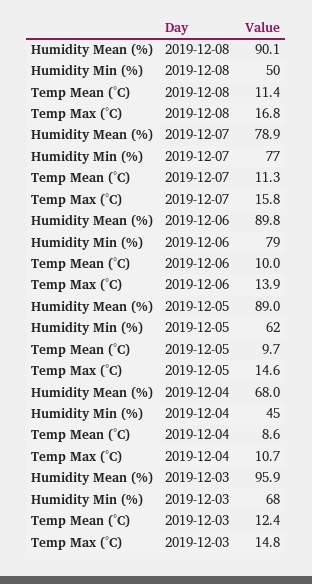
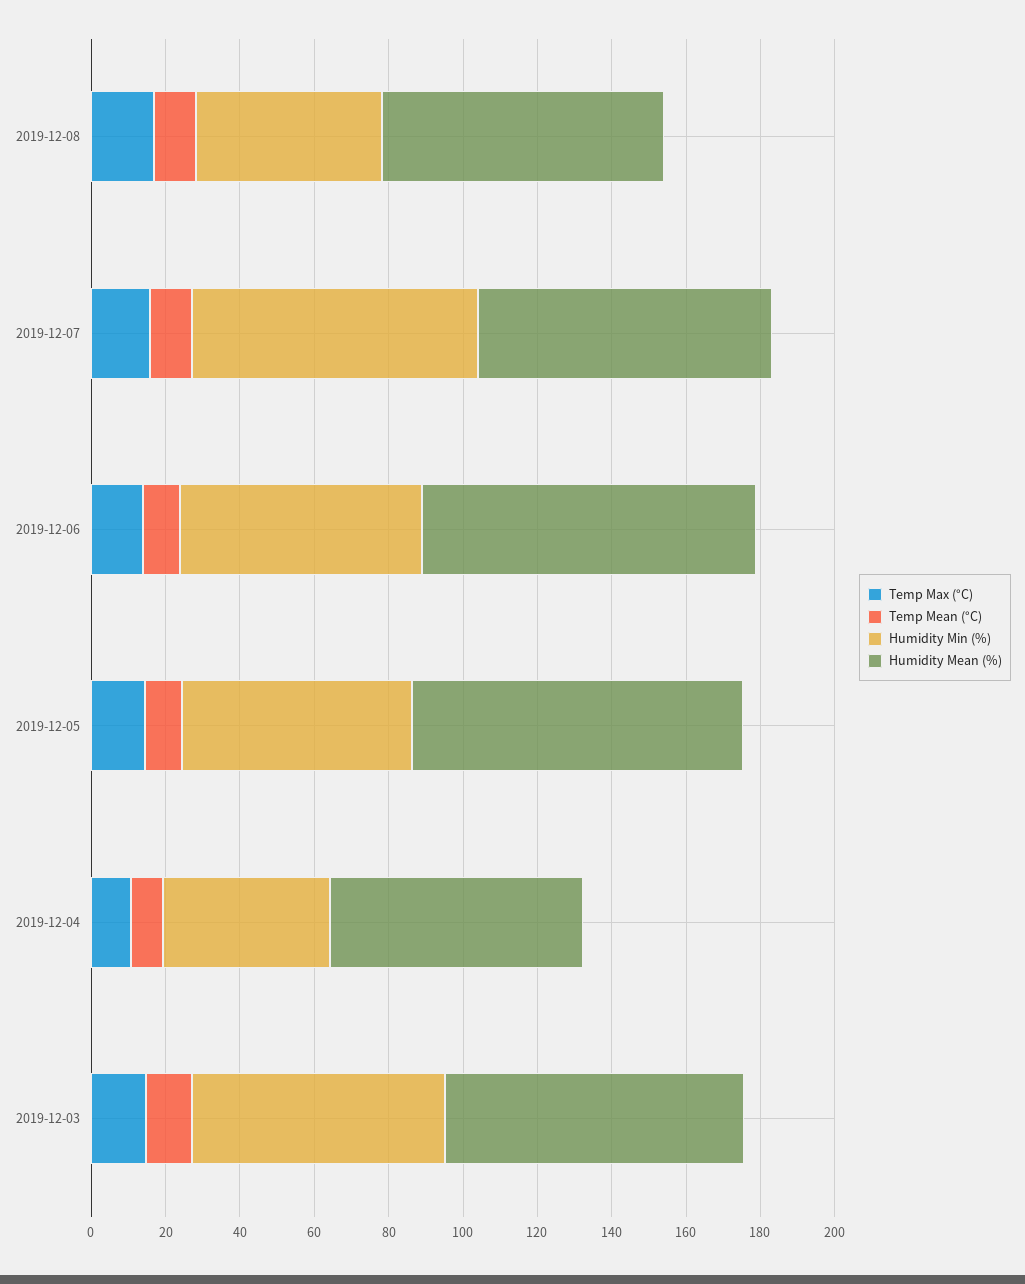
  {
    "Humidity Mean (%)": {
-     "2019-12-08": 90.1,
+     "2019-12-08": 75,
      "2019-12-07": 78.9,
      "2019-12-06": 89.8,
      "2019-12-05": 89,
      "2019-12-04": 68,
-     "2019-12-03": 95.9
+     "2019-12-03": 80
    },
    "Humidity Min (%)": {
      "2019-12-08": 50,
      "2019-12-07": 77,
-     "2019-12-06": 79,
+     "2019-12-06": 65,
      "2019-12-05": 62,
      "2019-12-04": 45,
      "2019-12-03": 68
    },
    "Temp Mean (°C)": {
      "2019-12-08": 11.4,
      "2019-12-07": 11.3,
      "2019-12-06": 10,
      "2019-12-05": 9.7,
      "2019-12-04": 8.6,
      "2019-12-03": 12.4
    },
    "Temp Max (°C)": {
      "2019-12-08": 16.8,
      "2019-12-07": 15.8,
      "2019-12-06": 13.9,
      "2019-12-05": 14.6,
      "2019-12-04": 10.7,
      "2019-12-03": 14.8
    }
  }

